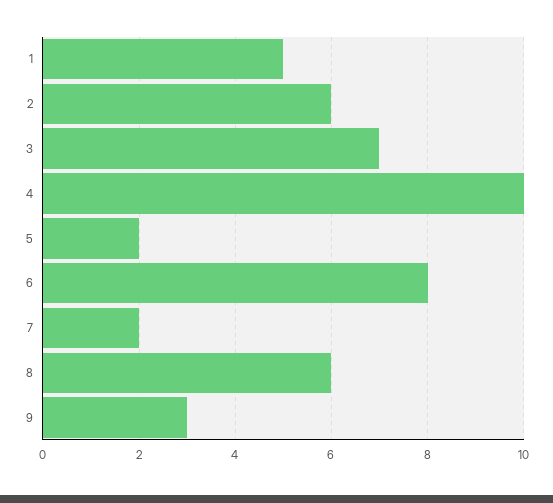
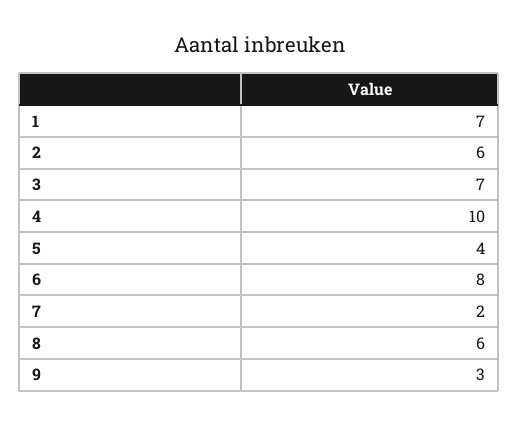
  {
-   "1": 5,
+   "1": 7,
    "2": 6,
    "3": 7,
    "4": 10,
-   "5": 2,
+   "5": 4,
    "6": 8,
    "7": 2,
    "8": 6,
    "9": 3
  }

